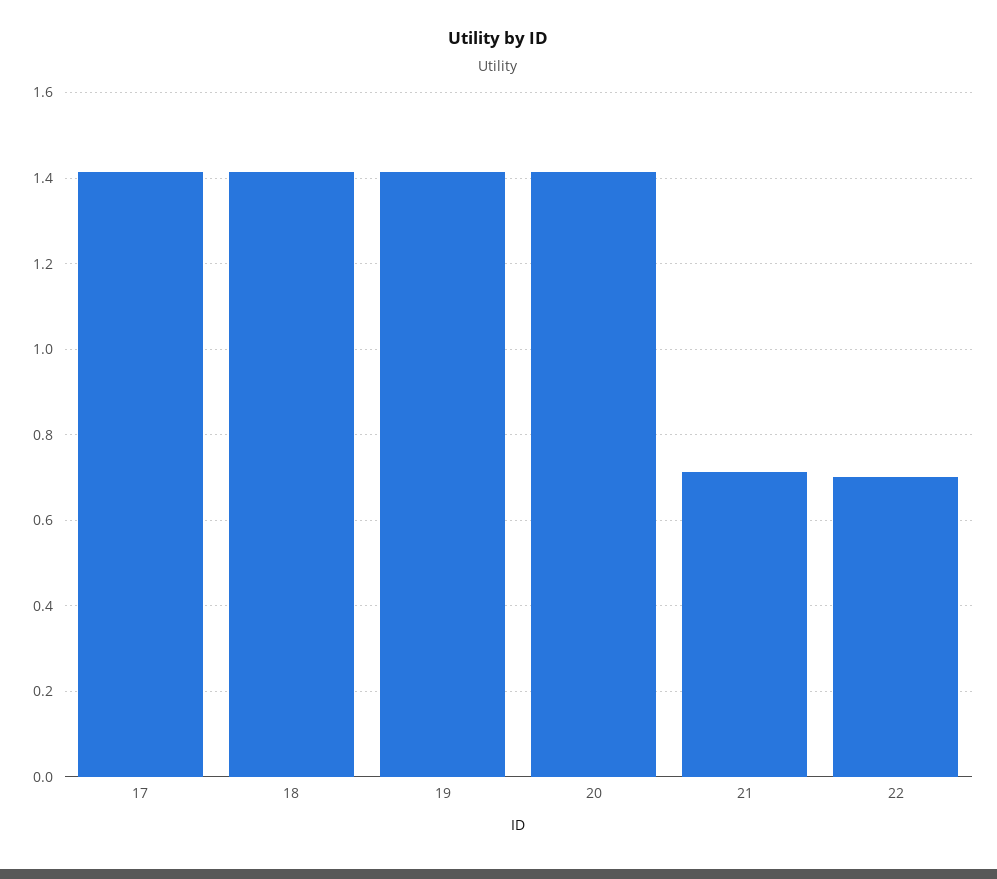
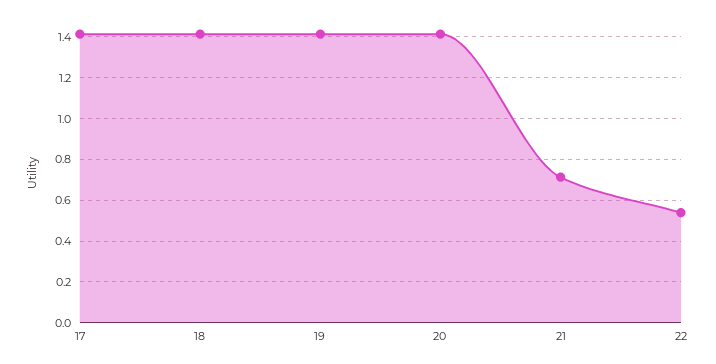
  {
    "17": 1.42,
    "18": 1.42,
    "19": 1.42,
    "20": 1.42,
    "21": 0.72,
-   "22": 0.7
+   "22": 0.55
  }

